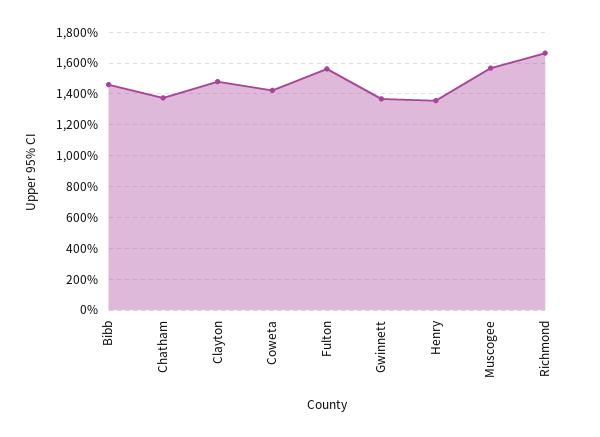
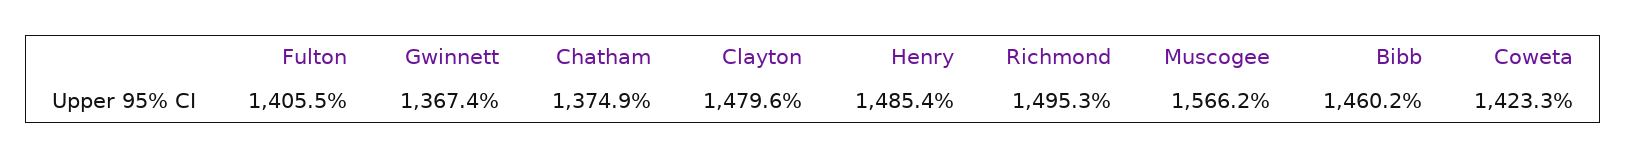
  {
    "Bibb": 1460.2,
    "Chatham": 1374.9,
    "Clayton": 1479.6,
    "Coweta": 1423.3,
-   "Fulton": 1550,
+   "Fulton": 1405.5,
    "Gwinnett": 1367.4,
-   "Henry": 1350,
+   "Henry": 1485.4,
    "Muscogee": 1566.2,
-   "Richmond": 1650
+   "Richmond": 1495.3
  }

